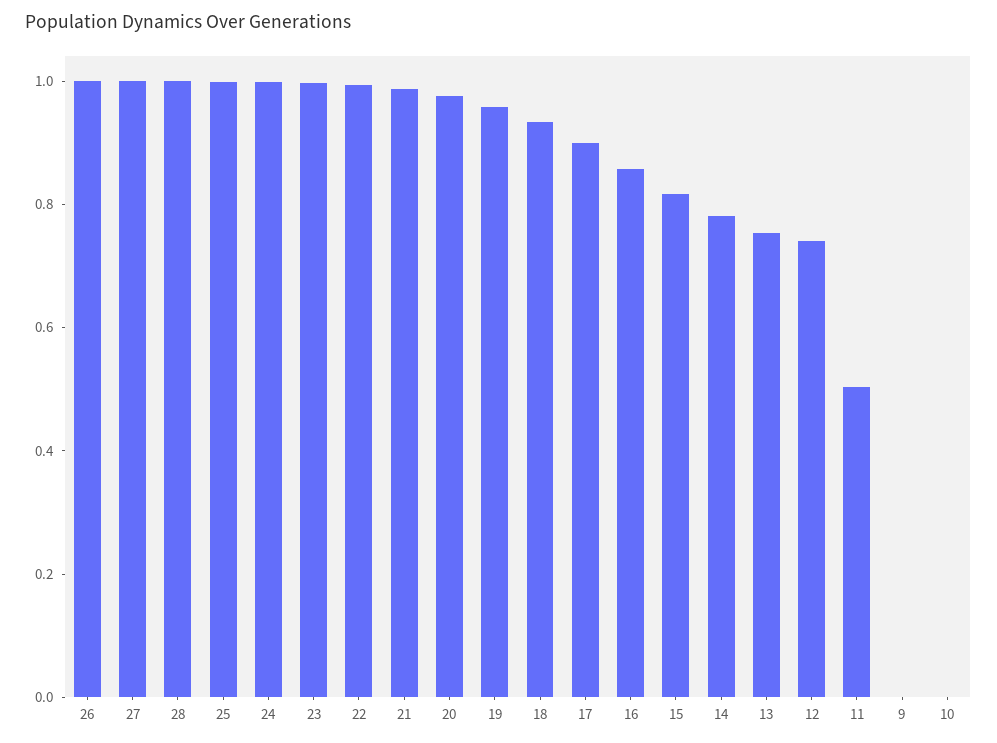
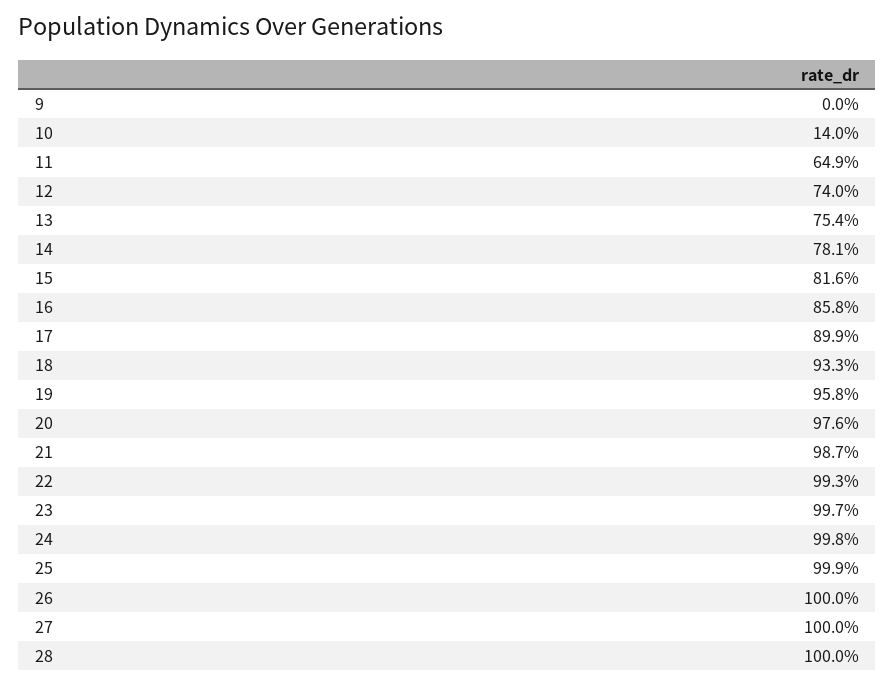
  {
    "26": 1,
    "27": 1,
    "28": 1,
    "25": 0.999,
    "24": 0.998,
    "23": 0.997,
    "22": 0.993,
    "21": 0.987,
    "20": 0.976,
    "19": 0.958,
    "18": 0.933,
    "17": 0.899,
    "16": 0.858,
    "15": 0.816,
    "14": 0.781,
    "13": 0.754,
    "12": 0.74,
-   "11": 0.5,
+   "11": 0.649,
    "9": 0,
-   "10": 0
+   "10": 0.14
  }

